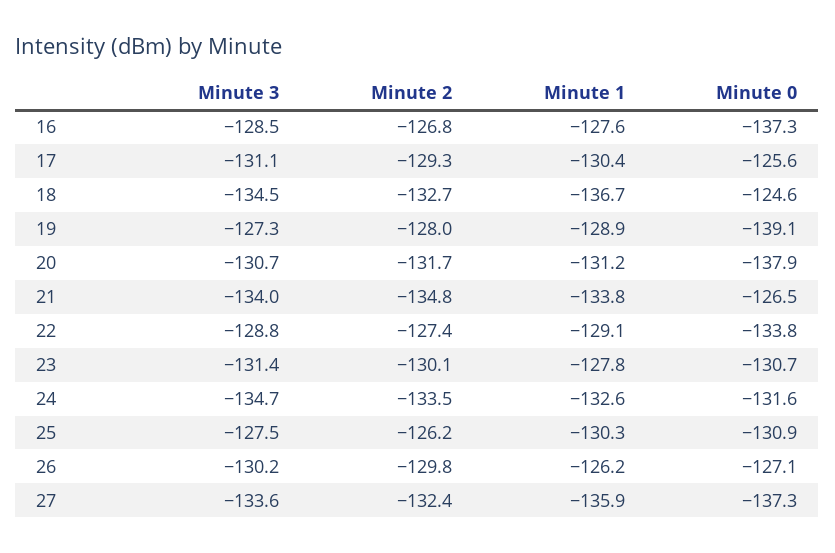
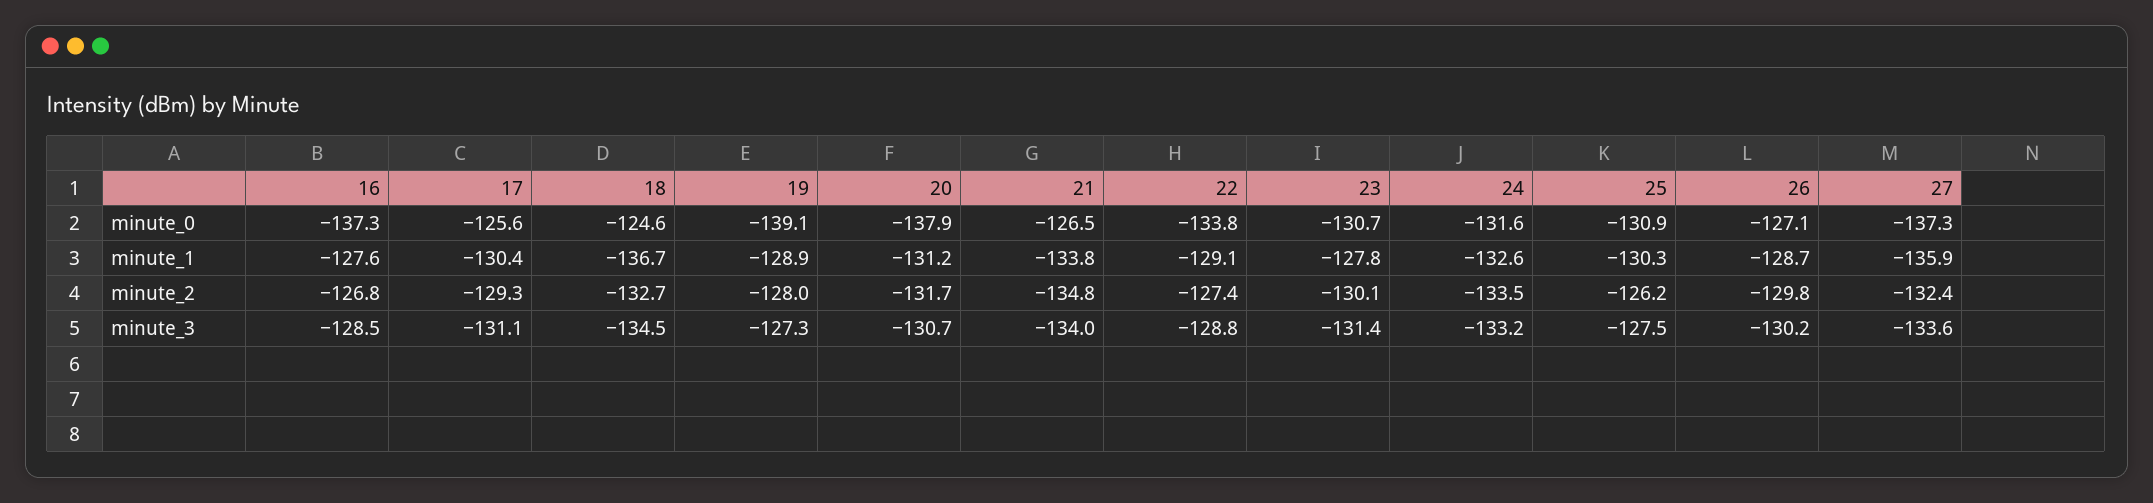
  {
    "Minute 3": {
      "16": -128.5,
      "17": -131.1,
      "18": -134.5,
      "19": -127.3,
      "20": -130.7,
      "21": -134,
      "22": -128.8,
      "23": -131.4,
-     "24": -134.7,
+     "24": -133.2,
      "25": -127.5,
      "26": -130.2,
      "27": -133.6
    },
    "Minute 2": {
      "16": -126.8,
      "17": -129.3,
      "18": -132.7,
      "19": -128,
      "20": -131.7,
      "21": -134.8,
      "22": -127.4,
      "23": -130.1,
      "24": -133.5,
      "25": -126.2,
      "26": -129.8,
      "27": -132.4
    },
    "Minute 1": {
      "16": -127.6,
      "17": -130.4,
      "18": -136.7,
      "19": -128.9,
      "20": -131.2,
      "21": -133.8,
      "22": -129.1,
      "23": -127.8,
      "24": -132.6,
      "25": -130.3,
-     "26": -126.2,
+     "26": -128.7,
      "27": -135.9
    },
    "Minute 0": {
      "16": -137.3,
      "17": -125.6,
      "18": -124.6,
      "19": -139.1,
      "20": -137.9,
      "21": -126.5,
      "22": -133.8,
      "23": -130.7,
      "24": -131.6,
      "25": -130.9,
      "26": -127.1,
      "27": -137.3
    }
  }

